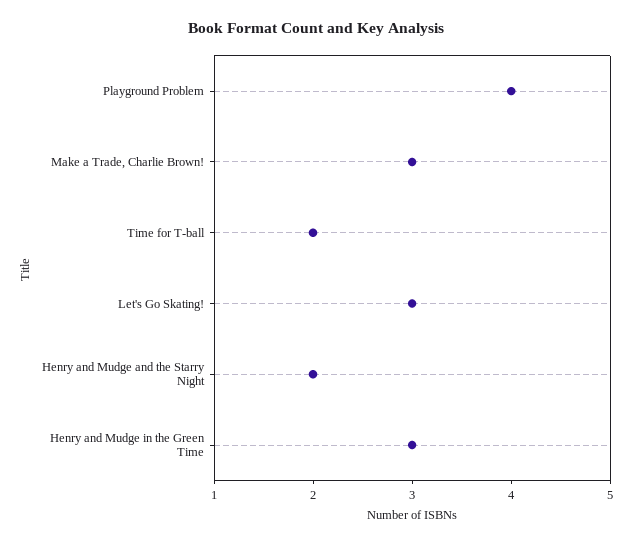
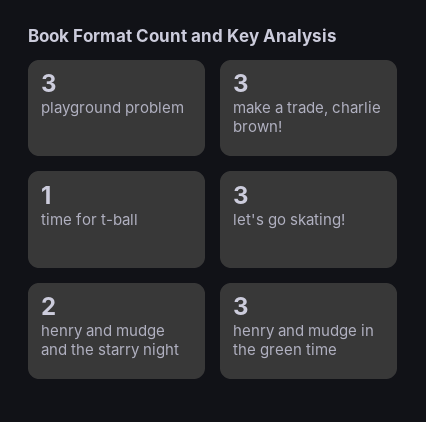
  {
-   "Playground Problem": 4,
+   "Playground Problem": 3,
    "Make a Trade, Charlie Brown!": 3,
-   "Time for T-ball": 2,
+   "Time for T-ball": 1,
    "Let's Go Skating!": 3,
    "Henry and Mudge and the Starry Night": 2,
    "Henry and Mudge in the Green Time": 3
  }

